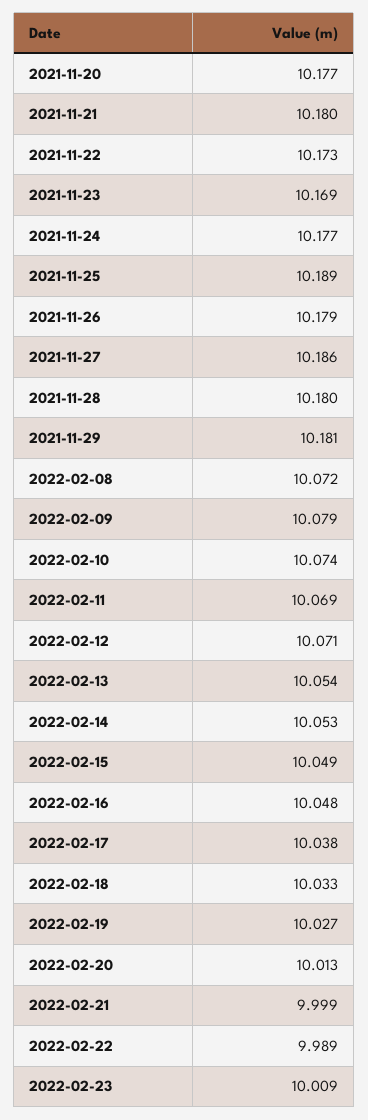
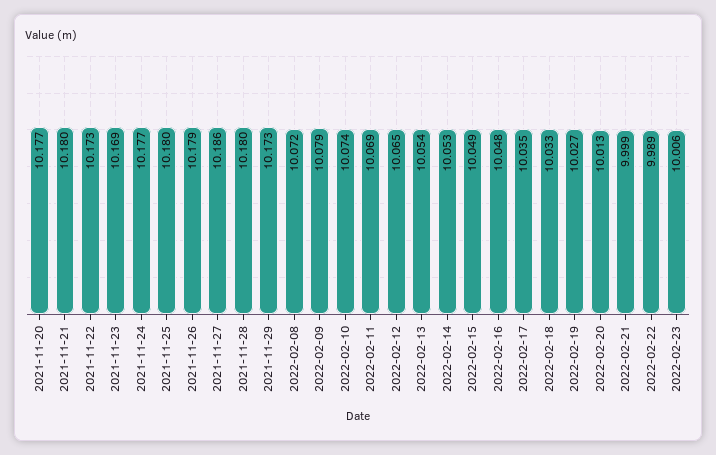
  {
    "2021-11-20": 10.177,
    "2021-11-21": 10.18,
    "2021-11-22": 10.173,
    "2021-11-23": 10.169,
    "2021-11-24": 10.177,
-   "2021-11-25": 10.189,
+   "2021-11-25": 10.18,
    "2021-11-26": 10.179,
    "2021-11-27": 10.186,
    "2021-11-28": 10.18,
-   "2021-11-29": 10.181,
+   "2021-11-29": 10.173,
    "2022-02-08": 10.072,
    "2022-02-09": 10.079,
    "2022-02-10": 10.074,
    "2022-02-11": 10.069,
-   "2022-02-12": 10.071,
+   "2022-02-12": 10.065,
    "2022-02-13": 10.054,
    "2022-02-14": 10.053,
    "2022-02-15": 10.049,
    "2022-02-16": 10.048,
-   "2022-02-17": 10.038,
+   "2022-02-17": 10.035,
    "2022-02-18": 10.033,
    "2022-02-19": 10.027,
    "2022-02-20": 10.013,
    "2022-02-21": 9.999,
    "2022-02-22": 9.989,
-   "2022-02-23": 10.009
+   "2022-02-23": 10.006
  }

